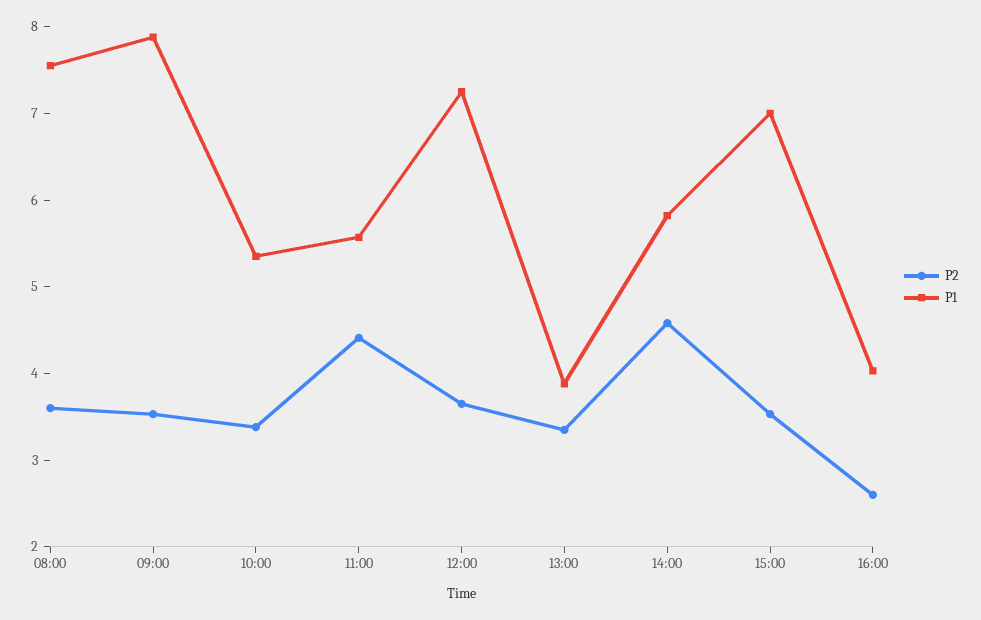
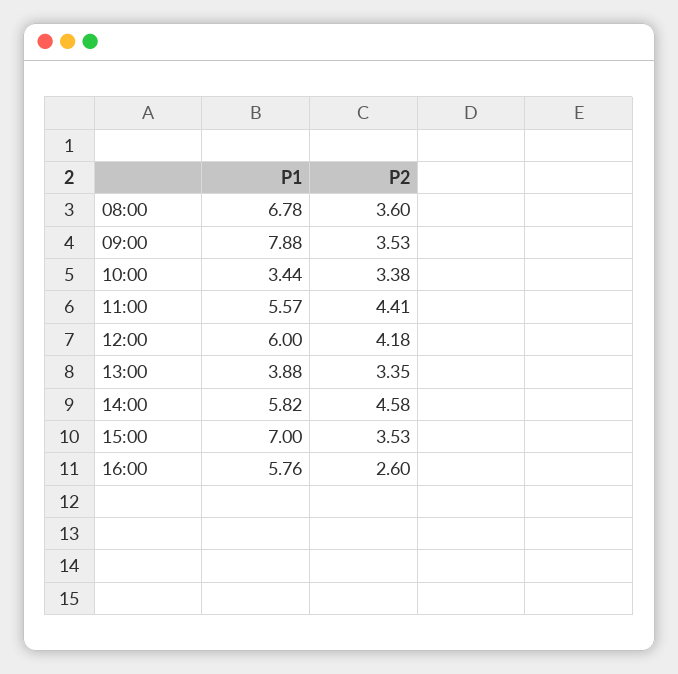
  {
    "P2": {
      "08:00": 3.6,
      "09:00": 3.53,
      "10:00": 3.38,
      "11:00": 4.41,
-     "12:00": 3.6,
+     "12:00": 4.18,
      "13:00": 3.35,
      "14:00": 4.58,
      "15:00": 3.53,
      "16:00": 2.6
    },
    "P1": {
-     "08:00": 7.6,
+     "08:00": 6.78,
      "09:00": 7.88,
-     "10:00": 5.4,
+     "10:00": 3.44,
      "11:00": 5.57,
-     "12:00": 7.2,
+     "12:00": 6,
      "13:00": 3.88,
      "14:00": 5.82,
      "15:00": 7,
-     "16:00": 4
+     "16:00": 5.76
    }
  }

